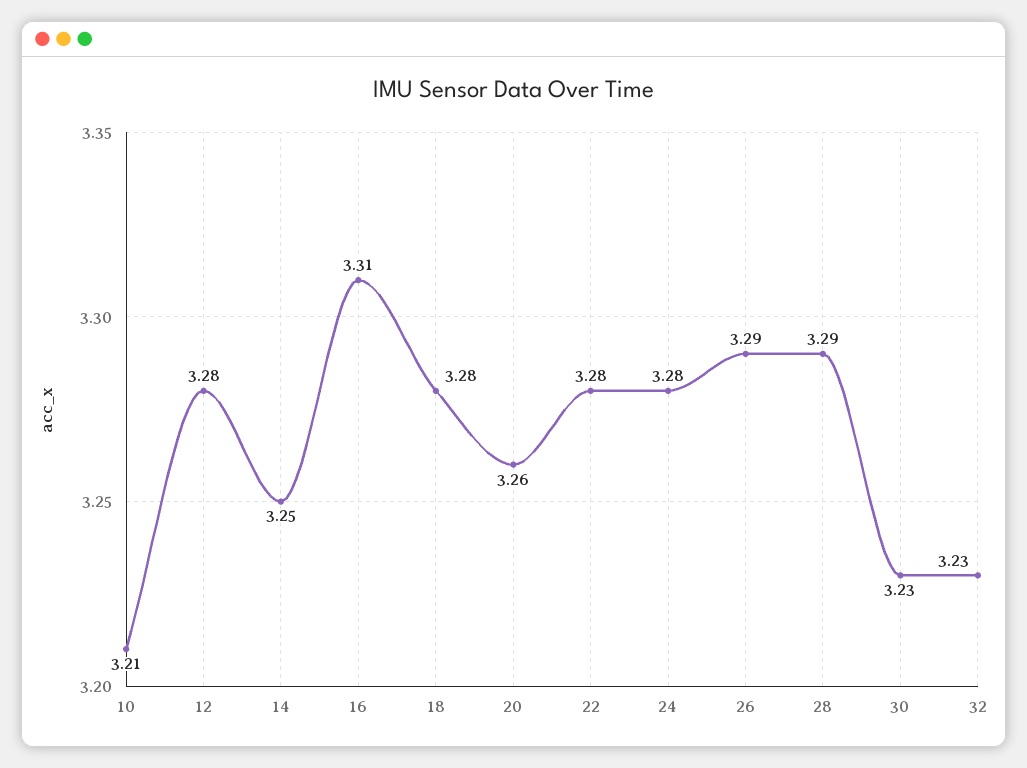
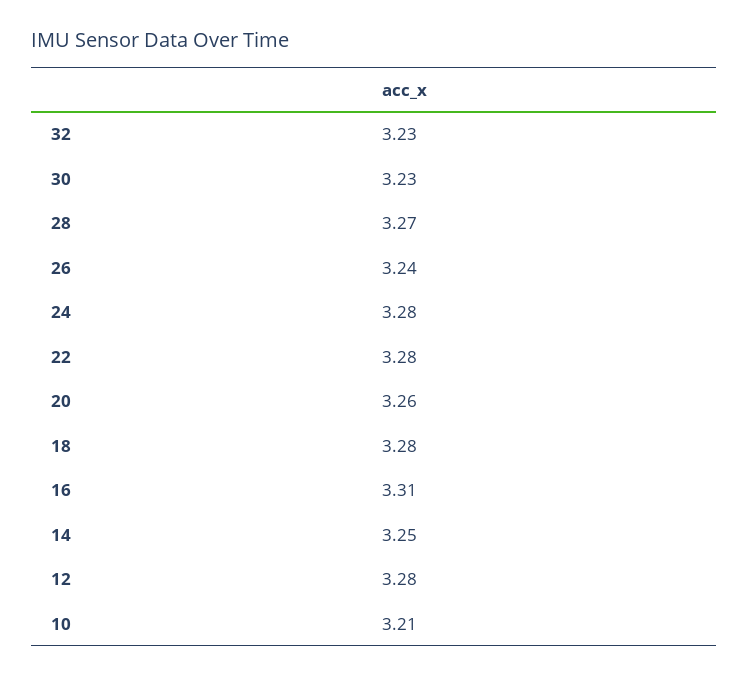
  {
    "10": 3.21,
    "12": 3.28,
    "14": 3.25,
    "16": 3.31,
    "18": 3.28,
    "20": 3.26,
    "22": 3.28,
    "24": 3.28,
-   "26": 3.29,
+   "26": 3.24,
-   "28": 3.29,
+   "28": 3.27,
    "30": 3.23,
    "32": 3.23
  }

